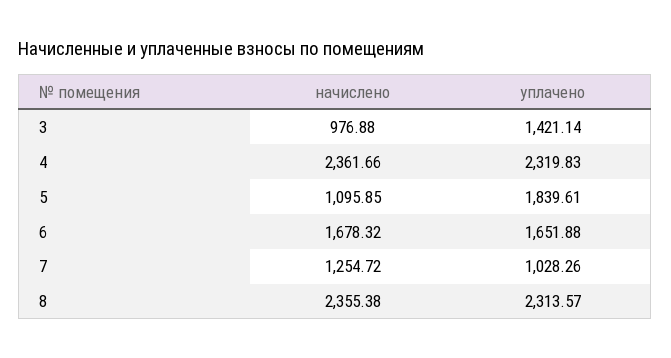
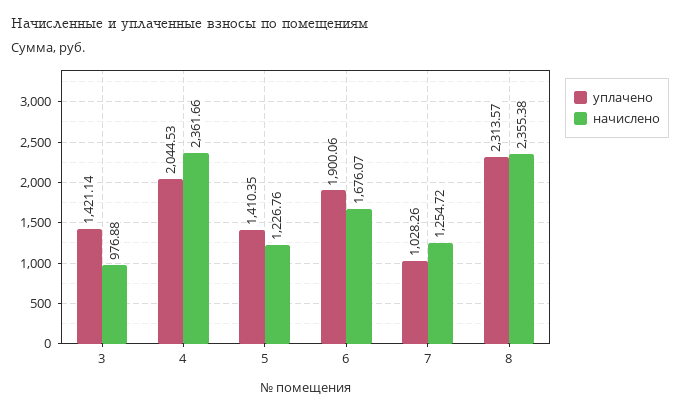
  {
    "начислено": {
      "3": 976.88,
      "4": 2361.66,
-     "5": 1095.85,
+     "5": 1226.76,
-     "6": 1678.32,
+     "6": 1676.07,
      "7": 1254.72,
      "8": 2355.38
    },
    "уплачено": {
      "3": 1421.14,
-     "4": 2319.83,
+     "4": 2044.53,
-     "5": 1839.61,
+     "5": 1410.35,
-     "6": 1651.88,
+     "6": 1900.06,
      "7": 1028.26,
      "8": 2313.57
    }
  }

